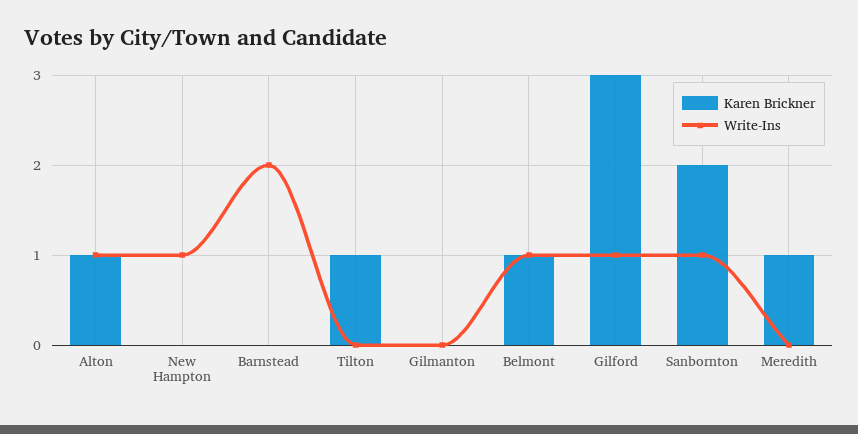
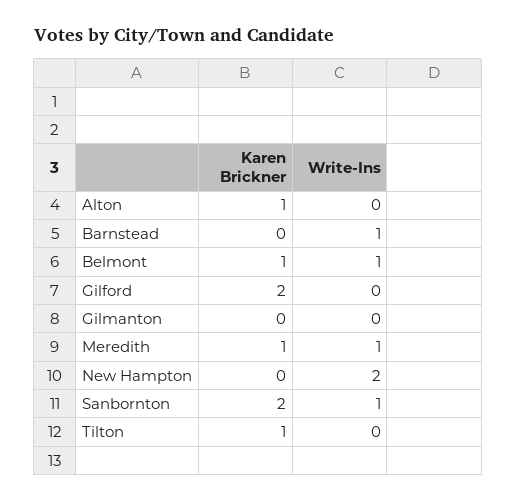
  {
    "Karen Brickner": {
      "Alton": 1,
      "New Hampton": 0,
      "Barnstead": 0,
      "Tilton": 1,
      "Gilmanton": 0,
      "Belmont": 1,
-     "Gilford": 3,
+     "Gilford": 2,
      "Sanbornton": 2,
      "Meredith": 1
    },
    "Write-Ins": {
-     "Alton": 1,
+     "Alton": 0,
-     "New Hampton": 1,
+     "New Hampton": 2,
-     "Barnstead": 2,
+     "Barnstead": 1,
      "Tilton": 0,
      "Gilmanton": 0,
      "Belmont": 1,
-     "Gilford": 1,
+     "Gilford": 0,
      "Sanbornton": 1,
-     "Meredith": 0
+     "Meredith": 1
    }
  }

